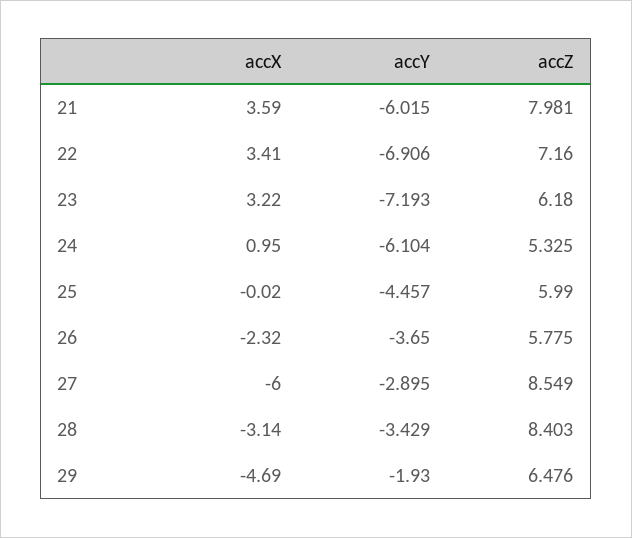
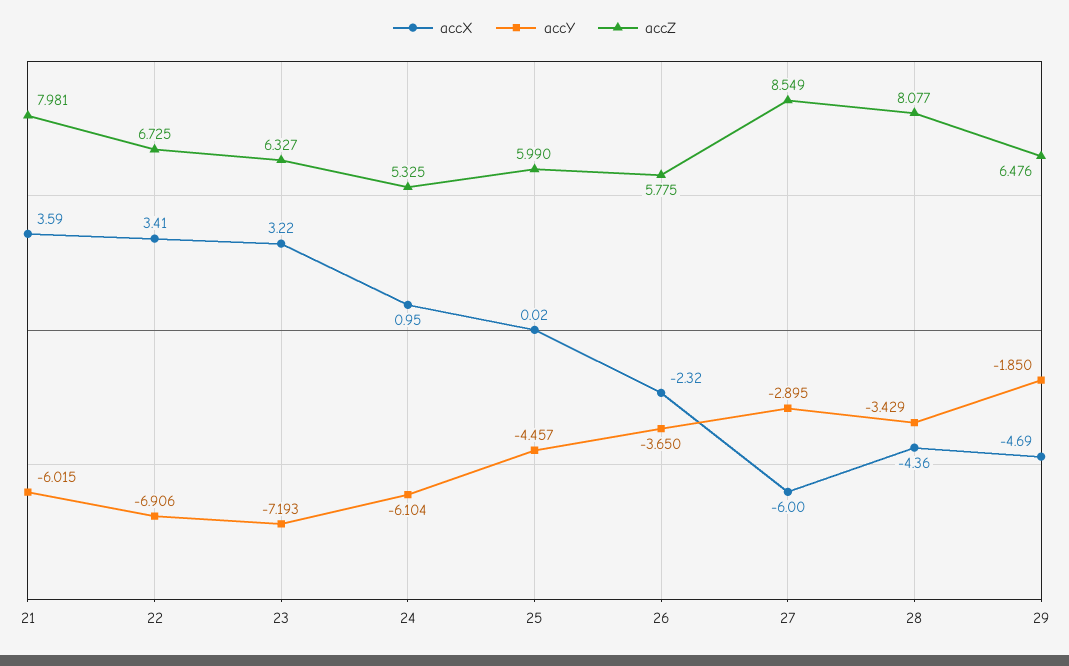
  {
    "accX": {
      "21": 3.59,
      "22": 3.41,
      "23": 3.22,
      "24": 0.95,
-     "25": -0.02,
+     "25": 0.02,
      "26": -2.32,
      "27": -6,
-     "28": -3.14,
+     "28": -4.36,
      "29": -4.69
    },
    "accY": {
      "21": -6.015,
      "22": -6.906,
      "23": -7.193,
      "24": -6.104,
      "25": -4.457,
      "26": -3.65,
      "27": -2.895,
      "28": -3.429,
-     "29": -1.93
+     "29": -1.85
    },
    "accZ": {
      "21": 7.981,
-     "22": 7.16,
+     "22": 6.725,
-     "23": 6.18,
+     "23": 6.327,
      "24": 5.325,
      "25": 5.99,
      "26": 5.775,
      "27": 8.549,
-     "28": 8.403,
+     "28": 8.077,
      "29": 6.476
    }
  }

